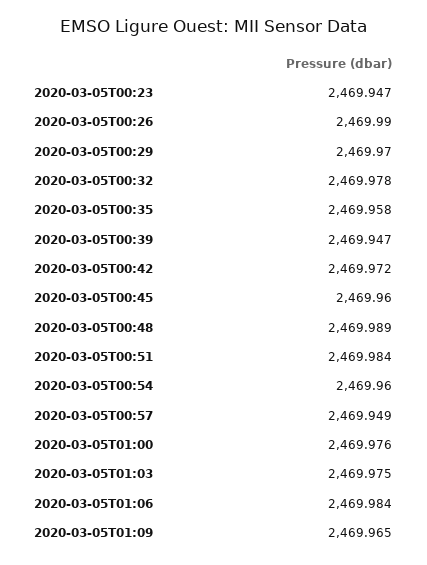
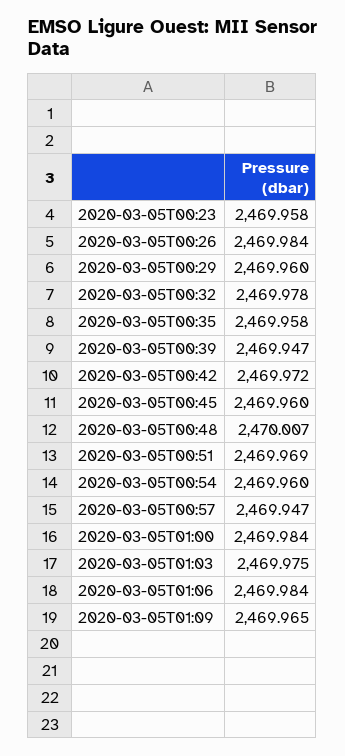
  {
-   "2020-03-05T00:23": 2469.947,
+   "2020-03-05T00:23": 2469.958,
-   "2020-03-05T00:26": 2469.99,
+   "2020-03-05T00:26": 2469.984,
-   "2020-03-05T00:29": 2469.97,
+   "2020-03-05T00:29": 2469.96,
    "2020-03-05T00:32": 2469.978,
    "2020-03-05T00:35": 2469.958,
    "2020-03-05T00:39": 2469.947,
    "2020-03-05T00:42": 2469.972,
    "2020-03-05T00:45": 2469.96,
-   "2020-03-05T00:48": 2469.989,
+   "2020-03-05T00:48": 2470.007,
-   "2020-03-05T00:51": 2469.984,
+   "2020-03-05T00:51": 2469.969,
    "2020-03-05T00:54": 2469.96,
-   "2020-03-05T00:57": 2469.949,
+   "2020-03-05T00:57": 2469.947,
-   "2020-03-05T01:00": 2469.976,
+   "2020-03-05T01:00": 2469.984,
    "2020-03-05T01:03": 2469.975,
    "2020-03-05T01:06": 2469.984,
    "2020-03-05T01:09": 2469.965
  }

